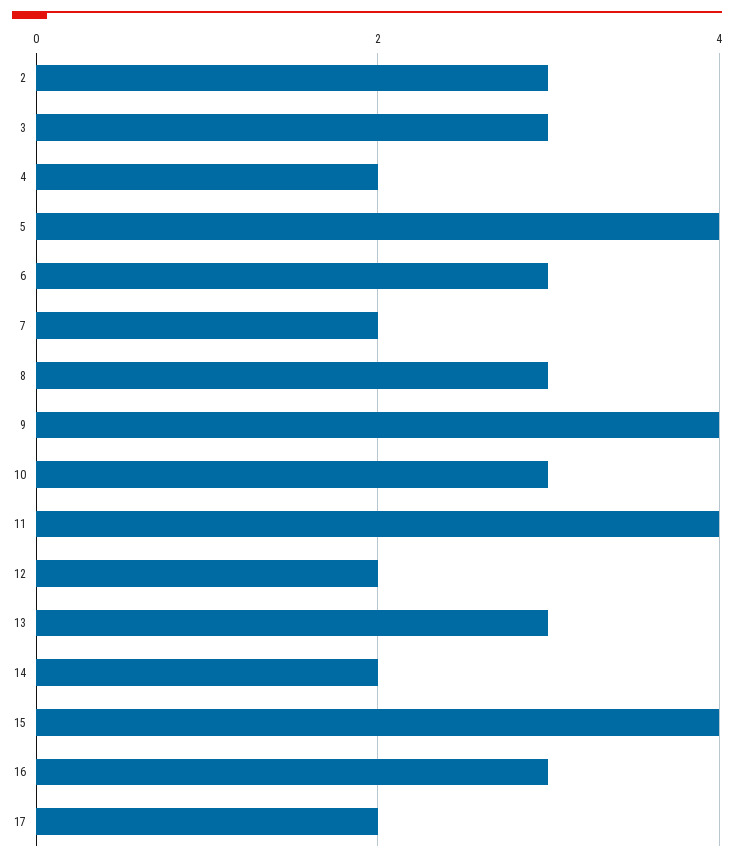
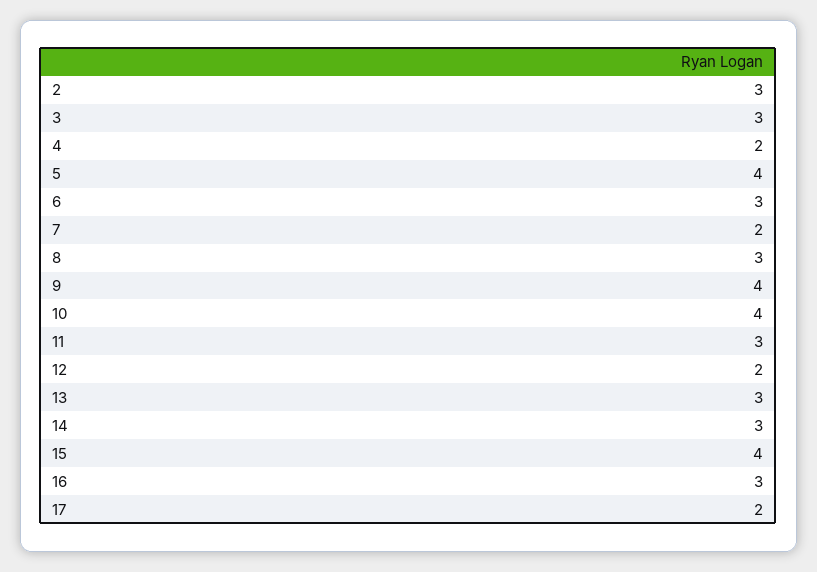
  {
    "2": 3,
    "3": 3,
    "4": 2,
    "5": 4,
    "6": 3,
    "7": 2,
    "8": 3,
    "9": 4,
-   "10": 3,
+   "10": 4,
-   "11": 4,
+   "11": 3,
    "12": 2,
    "13": 3,
-   "14": 2,
+   "14": 3,
    "15": 4,
    "16": 3,
    "17": 2
  }

